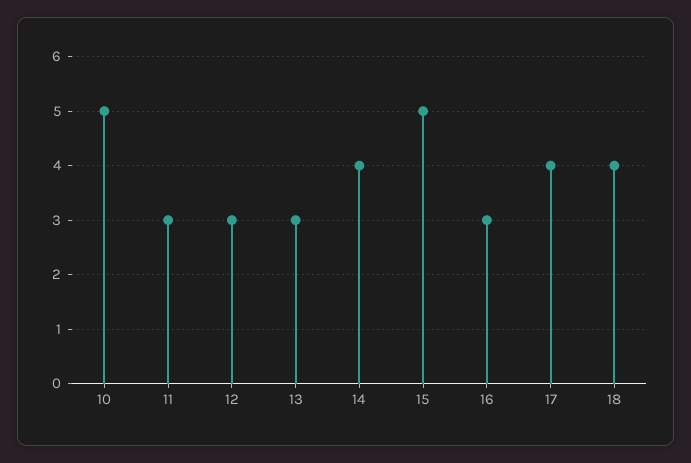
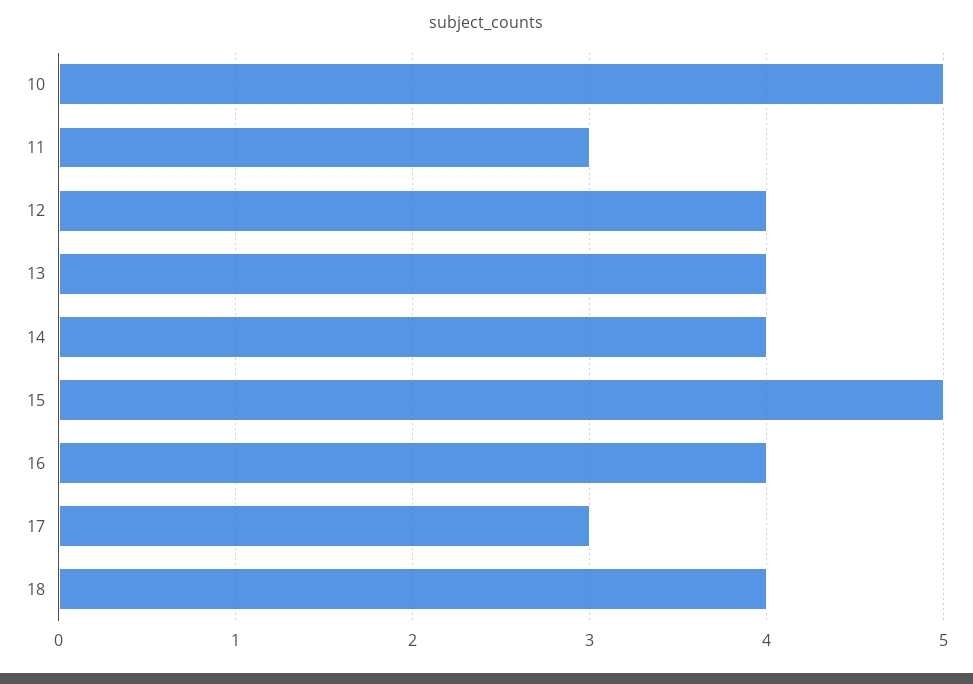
  {
    "10": 5,
    "11": 3,
-   "12": 3,
+   "12": 4,
-   "13": 3,
+   "13": 4,
    "14": 4,
    "15": 5,
-   "16": 3,
+   "16": 4,
-   "17": 4,
+   "17": 3,
    "18": 4
  }

